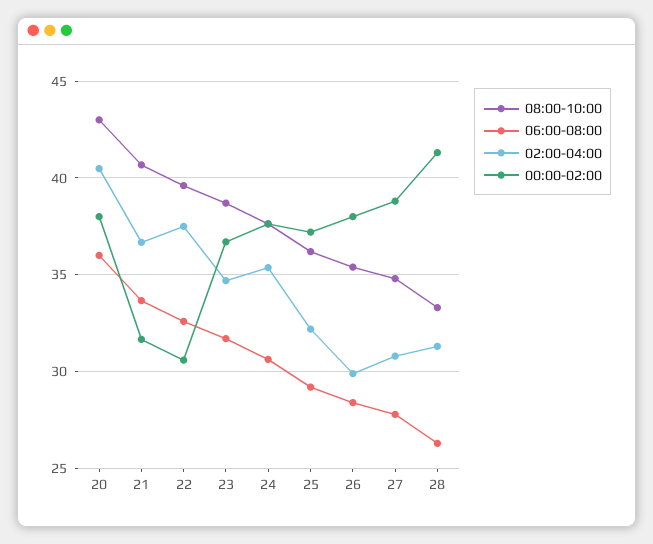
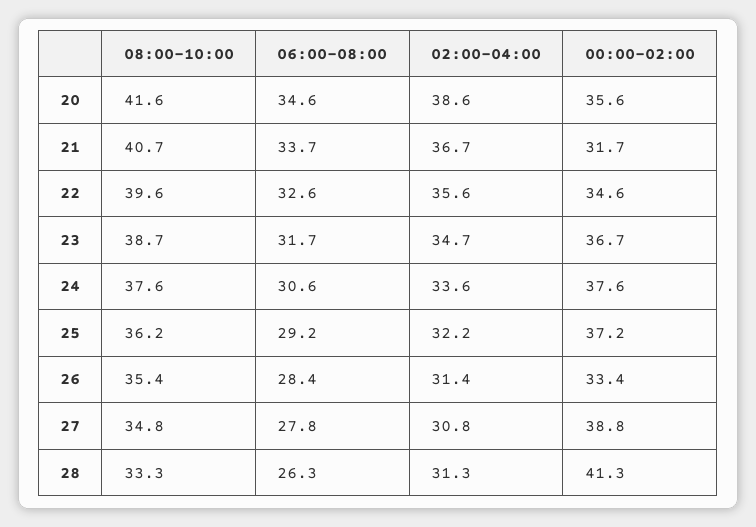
  {
    "08:00-10:00": {
-     "20": 43,
+     "20": 41.6,
      "21": 40.7,
      "22": 39.6,
      "23": 38.7,
      "24": 37.6,
      "25": 36.2,
      "26": 35.4,
      "27": 34.8,
      "28": 33.3
    },
    "06:00-08:00": {
-     "20": 36,
+     "20": 34.6,
      "21": 33.7,
      "22": 32.6,
      "23": 31.7,
      "24": 30.6,
      "25": 29.2,
      "26": 28.4,
      "27": 27.8,
      "28": 26.3
    },
    "02:00-04:00": {
-     "20": 40.5,
+     "20": 38.6,
      "21": 36.7,
-     "22": 37.5,
+     "22": 35.6,
      "23": 34.7,
-     "24": 35.5,
+     "24": 33.6,
      "25": 32.2,
-     "26": 30,
+     "26": 31.4,
      "27": 30.8,
      "28": 31.3
    },
    "00:00-02:00": {
-     "20": 38,
+     "20": 35.6,
      "21": 31.7,
-     "22": 30.5,
+     "22": 34.6,
      "23": 36.7,
      "24": 37.6,
      "25": 37.2,
-     "26": 38,
+     "26": 33.4,
      "27": 38.8,
      "28": 41.3
    }
  }

